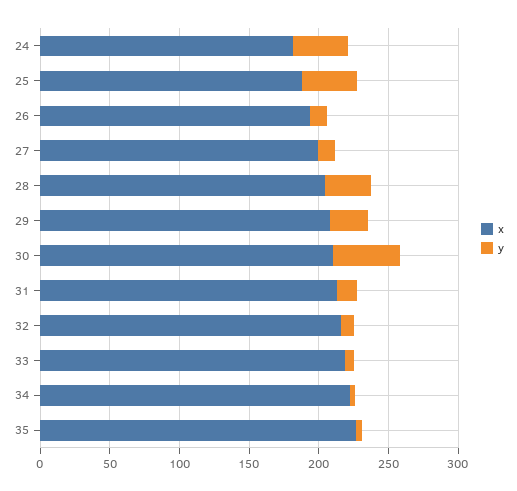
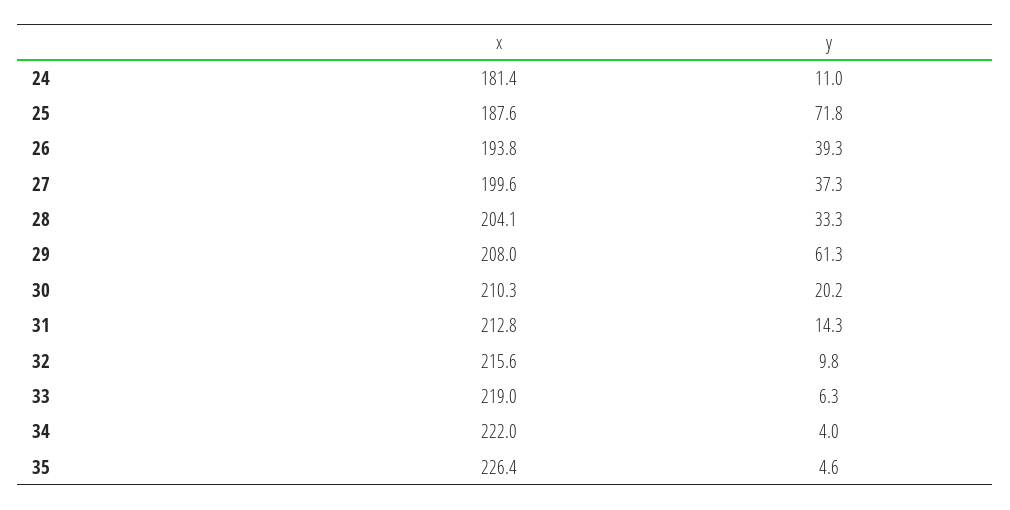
  {
    "x": {
      "24": 181.4,
      "25": 187.6,
      "26": 193.8,
      "27": 199.6,
      "28": 204.1,
      "29": 208,
      "30": 210.3,
      "31": 212.8,
      "32": 215.6,
      "33": 219,
      "34": 222,
      "35": 226.4
    },
    "y": {
-     "24": 40,
+     "24": 11,
-     "25": 40,
+     "25": 71.8,
-     "26": 10,
+     "26": 39.3,
-     "27": 10,
+     "27": 37.3,
      "28": 33.3,
-     "29": 30,
+     "29": 61.3,
-     "30": 50,
+     "30": 20.2,
      "31": 14.3,
      "32": 9.8,
      "33": 6.3,
      "34": 4,
      "35": 4.6
    }
  }

